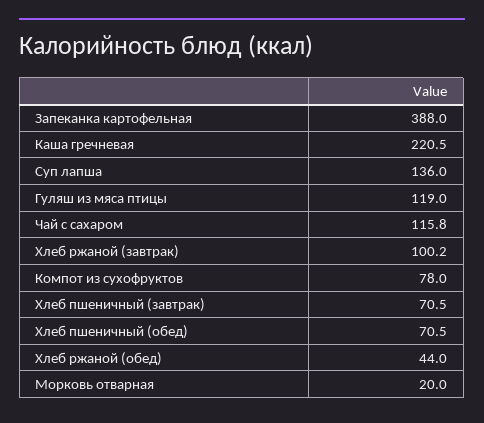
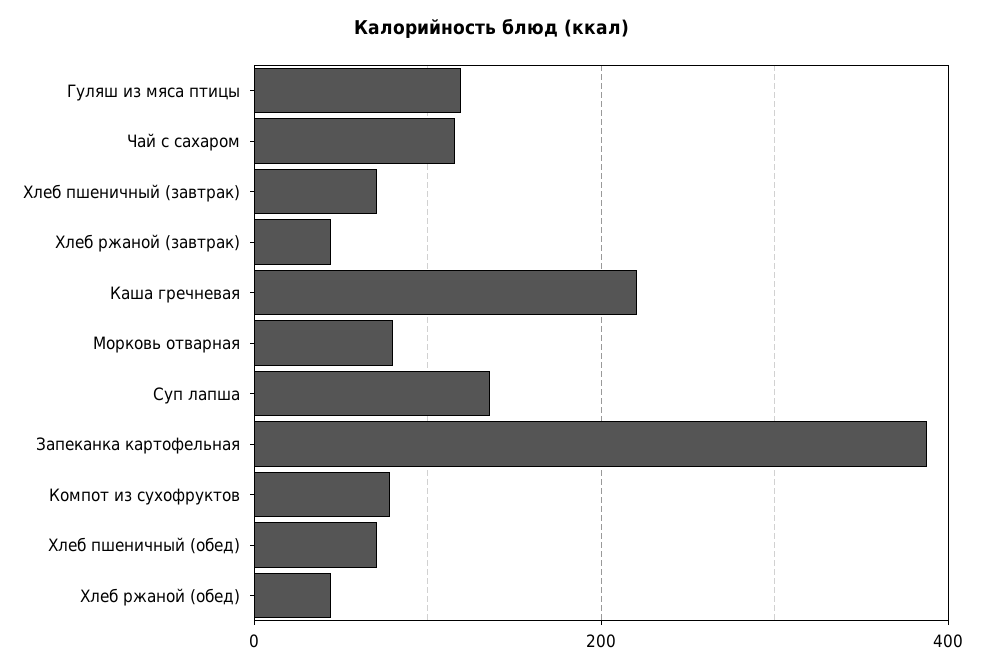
  {
    "Запеканка картофельная": 388,
    "Каша гречневая": 220.5,
    "Суп лапша": 136,
    "Гуляш из мяса птицы": 119,
    "Чай с сахаром": 115.8,
-   "Хлеб ржаной (завтрак)": 100.2,
+   "Хлеб ржаной (завтрак)": 40,
    "Компот из сухофруктов": 78,
    "Хлеб пшеничный (завтрак)": 70.5,
    "Хлеб пшеничный (обед)": 70.5,
    "Хлеб ржаной (обед)": 44,
-   "Морковь отварная": 20
+   "Морковь отварная": 80
  }

